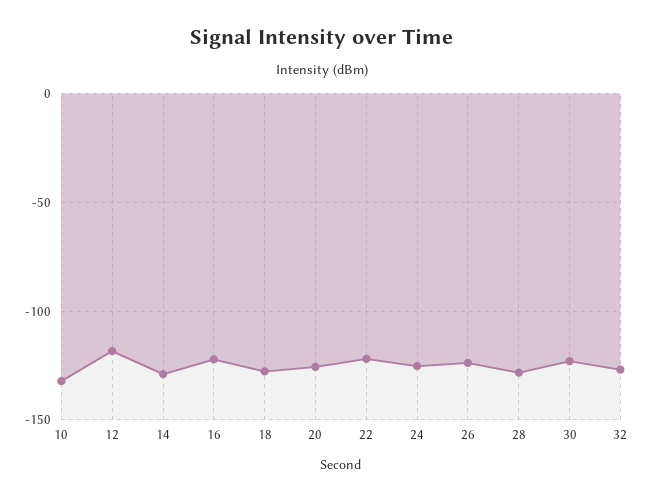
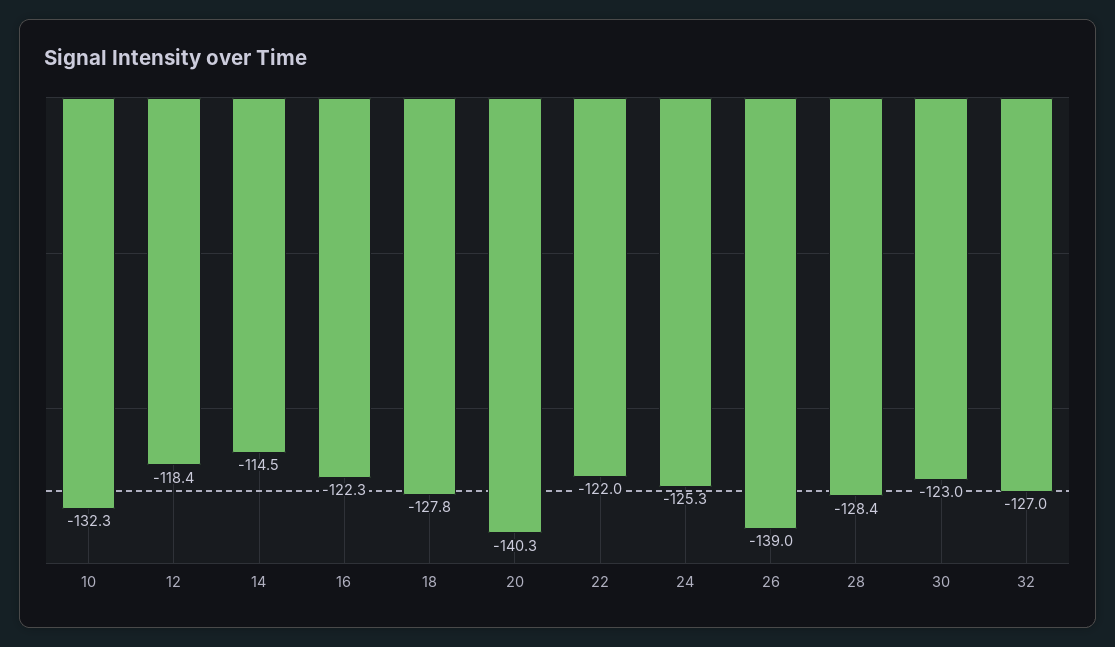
  {
    "10": -132.3,
    "12": -118.4,
-   "14": -130,
+   "14": -114.5,
    "16": -122.3,
    "18": -127.8,
-   "20": -125,
+   "20": -140.3,
    "22": -122,
    "24": -125.3,
-   "26": -125,
+   "26": -139,
    "28": -128.4,
    "30": -123,
    "32": -127
  }

